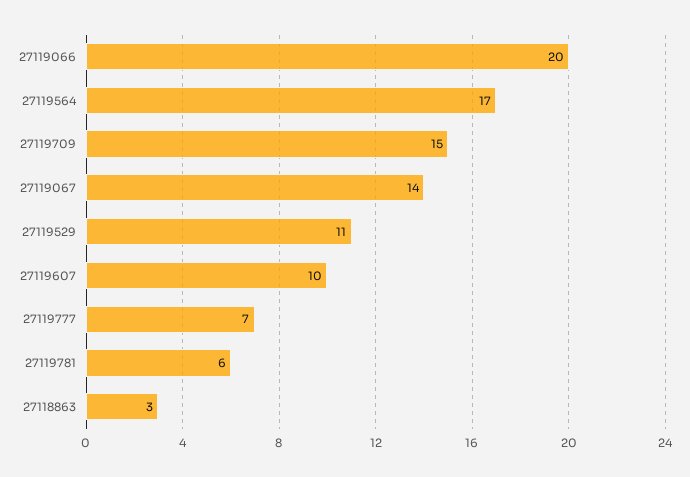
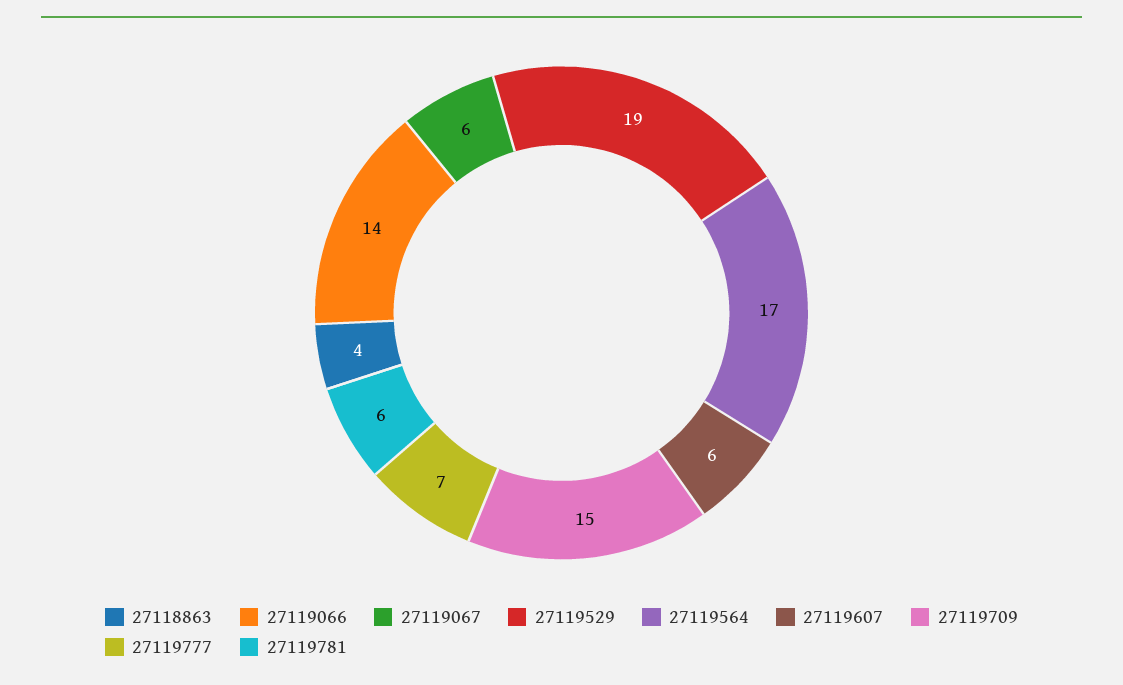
  {
-   "27119066": 20,
+   "27119066": 14,
    "27119564": 17,
    "27119709": 15,
-   "27119067": 14,
+   "27119067": 6,
-   "27119529": 11,
+   "27119529": 19,
-   "27119607": 10,
+   "27119607": 6,
    "27119777": 7,
    "27119781": 6,
-   "27118863": 3
+   "27118863": 4
  }

